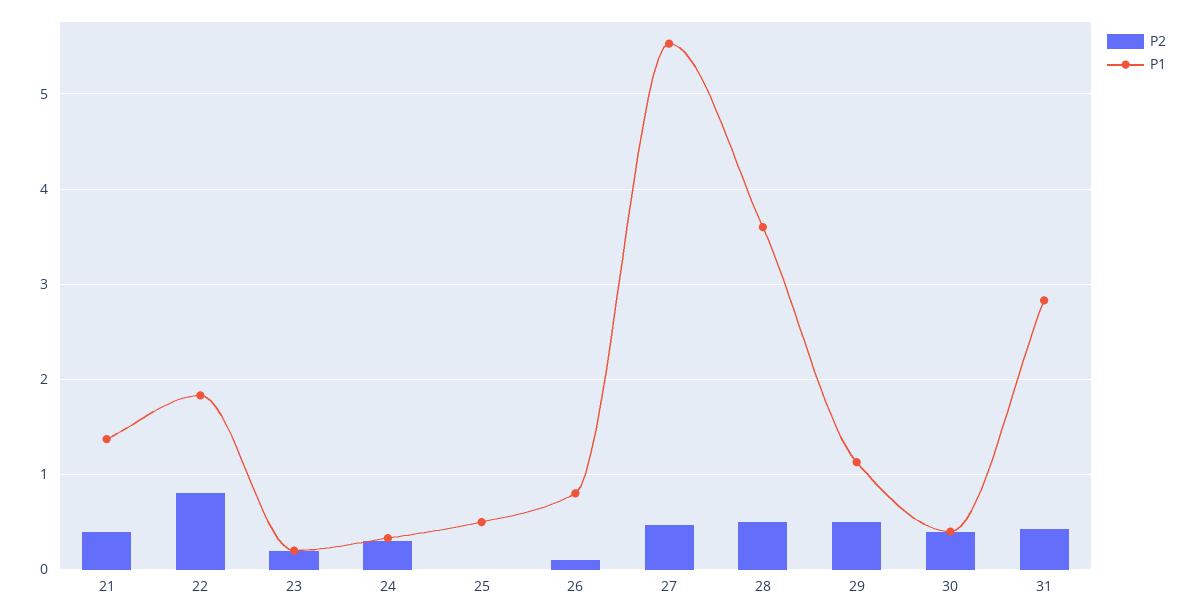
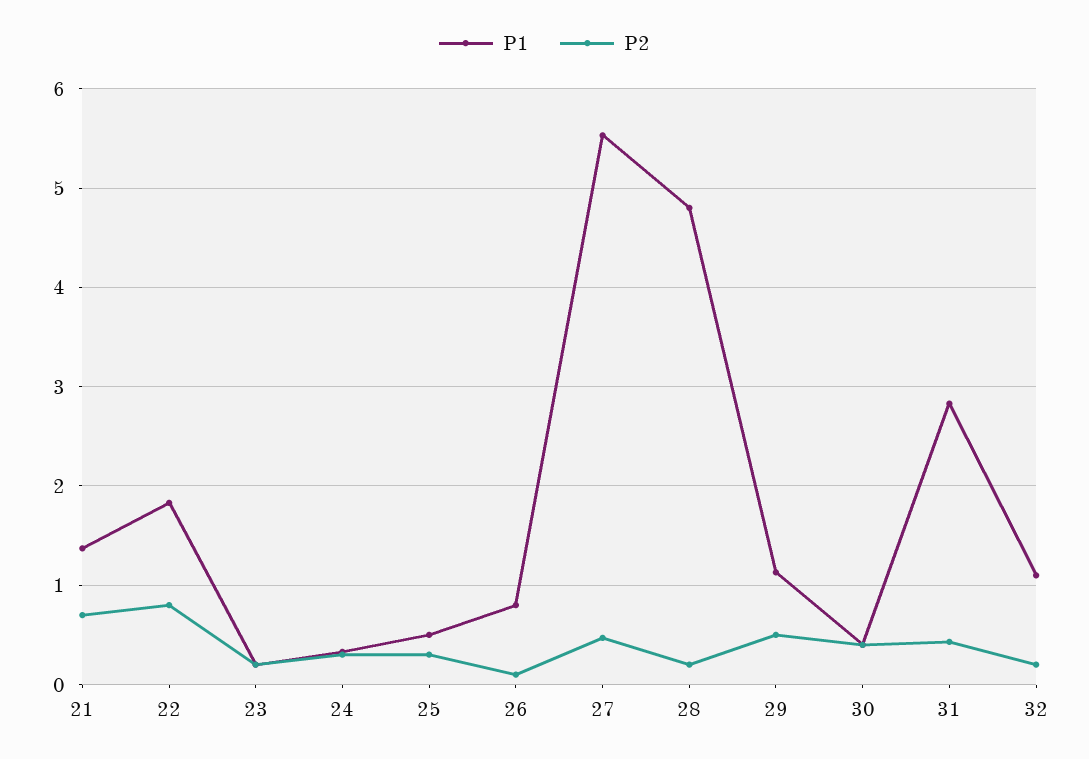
  {
    "P2": {
-     "21": 0.4,
+     "21": 0.7,
      "22": 0.8,
      "23": 0.2,
      "24": 0.3,
-     "25": 0,
+     "25": 0.3,
      "26": 0.1,
      "27": 0.5,
-     "28": 0.5,
+     "28": 0.2,
      "29": 0.5,
      "30": 0.4,
-     "31": 0.4
+     "31": 0.4,
+     "32": 0.2
    },
    "P1": {
      "21": 1.4,
      "22": 1.8,
      "23": 0.2,
      "24": 0.3,
      "25": 0.5,
      "26": 0.8,
      "27": 5.5,
-     "28": 3.6,
+     "28": 4.8,
      "29": 1.1,
      "30": 0.4,
-     "31": 2.8
+     "31": 2.8,
+     "32": 1.1
    }
  }

